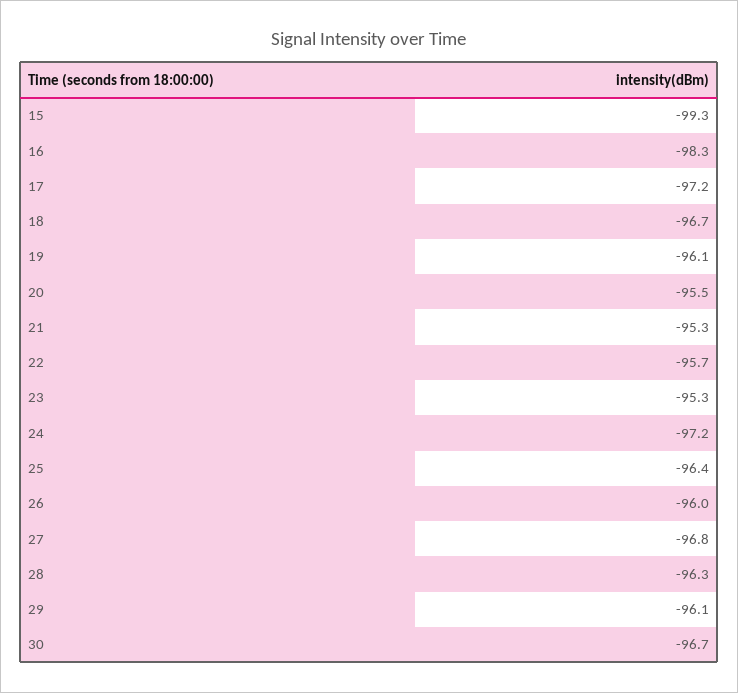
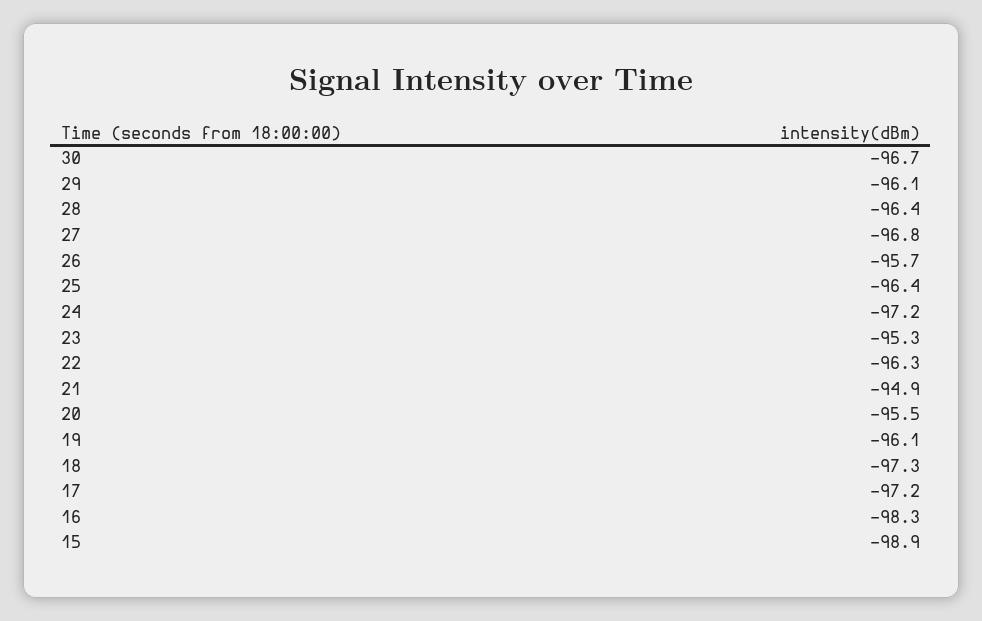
  {
-   "15": -99.3,
+   "15": -98.9,
    "16": -98.3,
    "17": -97.2,
-   "18": -96.7,
+   "18": -97.3,
    "19": -96.1,
    "20": -95.5,
-   "21": -95.3,
+   "21": -94.9,
-   "22": -95.7,
+   "22": -96.3,
    "23": -95.3,
    "24": -97.2,
    "25": -96.4,
-   "26": -96,
+   "26": -95.7,
    "27": -96.8,
-   "28": -96.3,
+   "28": -96.4,
    "29": -96.1,
    "30": -96.7
  }

